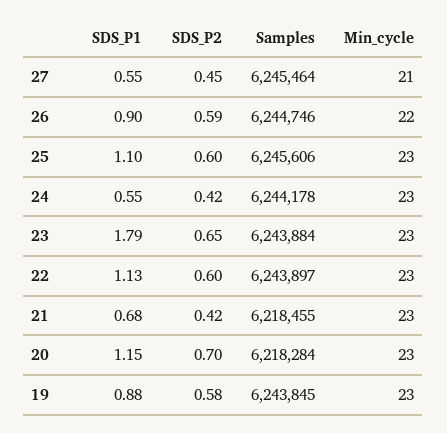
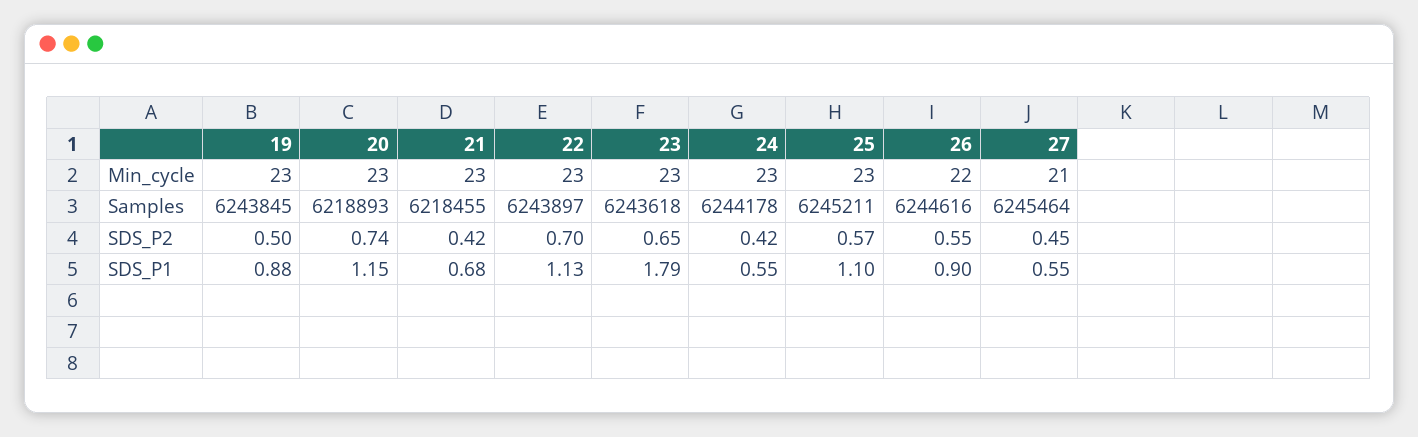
  {
    "SDS_P1": {
      "27": 0.55,
      "26": 0.9,
      "25": 1.1,
      "24": 0.55,
      "23": 1.79,
      "22": 1.13,
      "21": 0.68,
      "20": 1.15,
      "19": 0.88
    },
    "SDS_P2": {
      "27": 0.45,
-     "26": 0.59,
+     "26": 0.55,
-     "25": 0.6,
+     "25": 0.57,
      "24": 0.42,
      "23": 0.65,
-     "22": 0.6,
+     "22": 0.7,
      "21": 0.42,
-     "20": 0.7,
+     "20": 0.74,
-     "19": 0.58
+     "19": 0.5
    },
    "Samples": {
      "27": 6245464,
-     "26": 6244746,
+     "26": 6244616,
-     "25": 6245606,
+     "25": 6245211,
      "24": 6244178,
-     "23": 6243884,
+     "23": 6243618,
      "22": 6243897,
      "21": 6218455,
-     "20": 6218284,
+     "20": 6218893,
      "19": 6243845
    },
    "Min_cycle": {
      "27": 21,
      "26": 22,
      "25": 23,
      "24": 23,
      "23": 23,
      "22": 23,
      "21": 23,
      "20": 23,
      "19": 23
    }
  }

